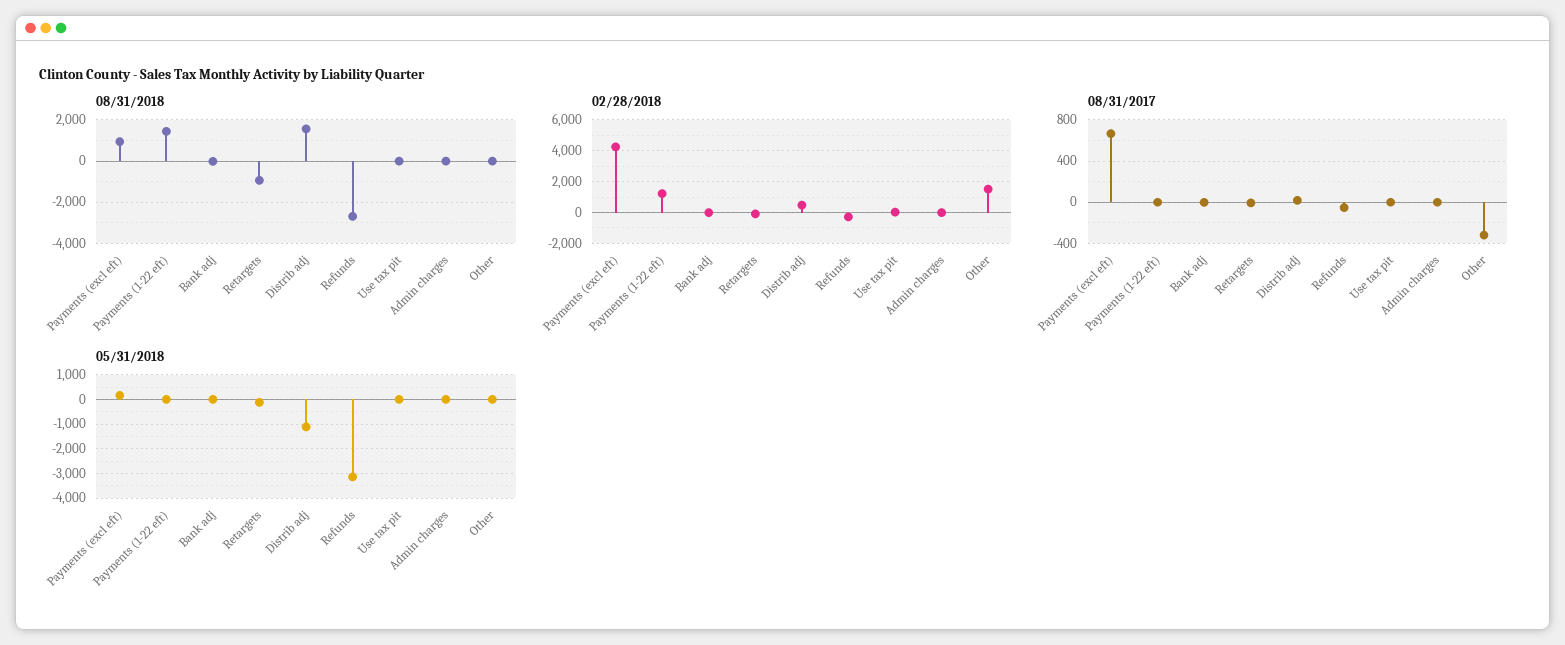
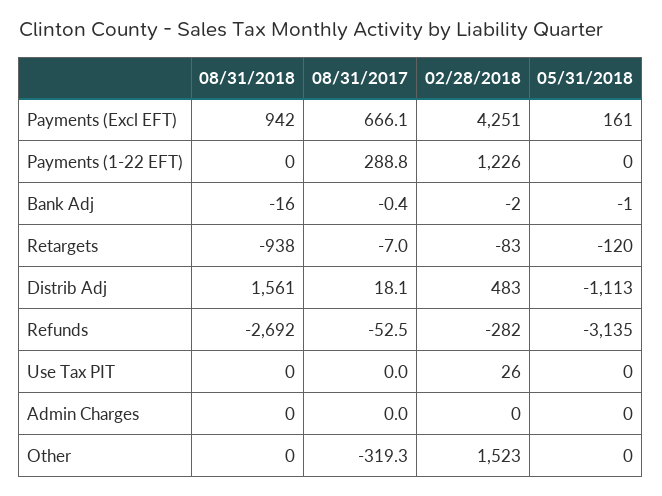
  {
    "08/31/2018": {
      "Payments (excl eft)": 942,
-     "Payments (1-22 eft)": 1500,
+     "Payments (1-22 eft)": 0,
      "Bank adj": -16,
      "Retargets": -938,
      "Distrib adj": 1561,
      "Refunds": -2692,
      "Use tax pit": 0,
      "Admin charges": 0,
      "Other": 0
    },
    "02/28/2018": {
      "Payments (excl eft)": 4251,
      "Payments (1-22 eft)": 1226,
      "Bank adj": -2,
      "Retargets": -83,
      "Distrib adj": 483,
      "Refunds": -282,
      "Use tax pit": 26,
      "Admin charges": 0,
      "Other": 1523
    },
    "08/31/2017": {
      "Payments (excl eft)": 666.1,
-     "Payments (1-22 eft)": 0,
+     "Payments (1-22 eft)": 288.8,
      "Bank adj": -0.4,
      "Retargets": -7,
      "Distrib adj": 18.1,
      "Refunds": -52.5,
      "Use tax pit": 0,
      "Admin charges": 0,
      "Other": -319.3
    },
    "05/31/2018": {
      "Payments (excl eft)": 161,
      "Payments (1-22 eft)": 0,
      "Bank adj": -1,
      "Retargets": -120,
      "Distrib adj": -1113,
      "Refunds": -3135,
      "Use tax pit": 0,
      "Admin charges": 0,
      "Other": 0
    }
  }

